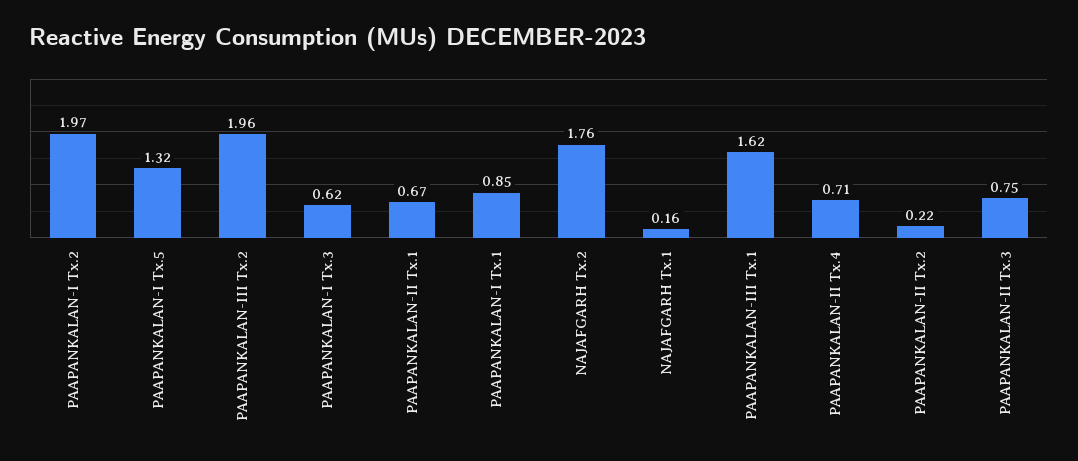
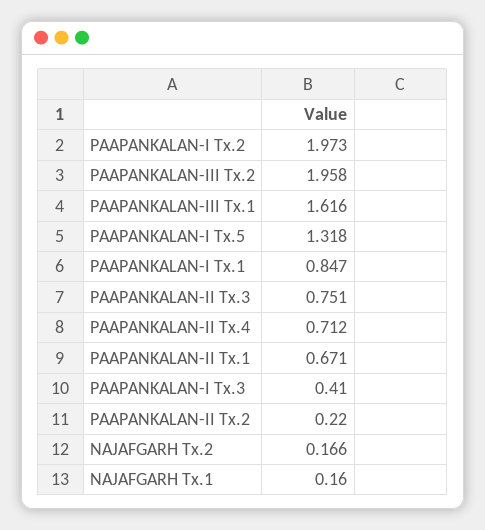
  {
    "PAAPANKALAN-I Tx.2": 1.973,
    "PAAPANKALAN-I Tx.5": 1.318,
    "PAAPANKALAN-III Tx.2": 1.958,
-   "PAAPANKALAN-I Tx.3": 0.62,
+   "PAAPANKALAN-I Tx.3": 0.41,
    "PAAPANKALAN-II Tx.1": 0.671,
    "PAAPANKALAN-I Tx.1": 0.847,
-   "NAJAFGARH Tx.2": 1.76,
+   "NAJAFGARH Tx.2": 0.166,
    "NAJAFGARH Tx.1": 0.16,
    "PAAPANKALAN-III Tx.1": 1.616,
    "PAAPANKALAN-II Tx.4": 0.712,
    "PAAPANKALAN-II Tx.2": 0.22,
    "PAAPANKALAN-II Tx.3": 0.751
  }

